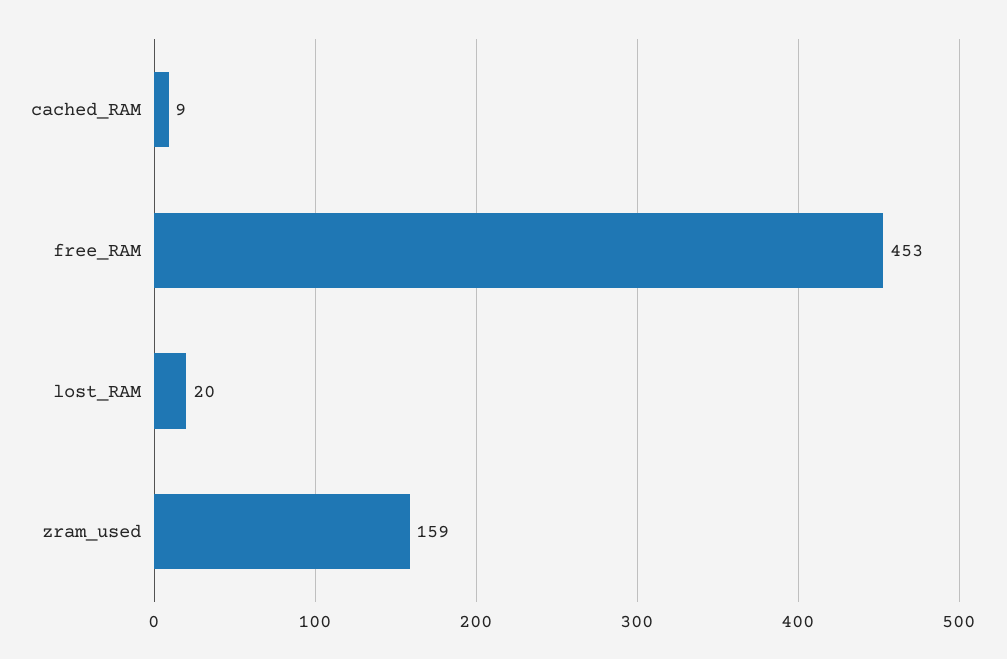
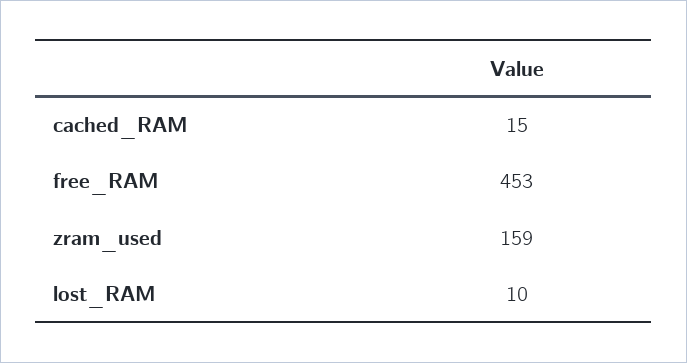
  {
-   "cached_RAM": 9,
+   "cached_RAM": 15,
    "free_RAM": 453,
-   "lost_RAM": 20,
+   "lost_RAM": 10,
    "zram_used": 159
  }

